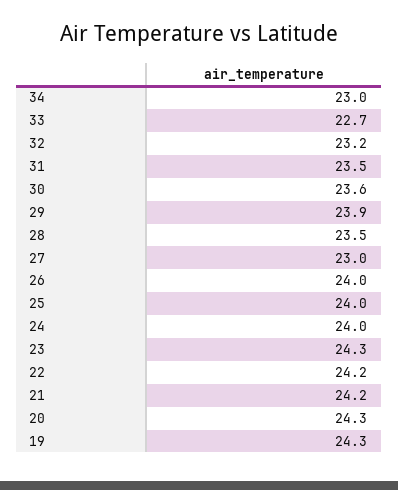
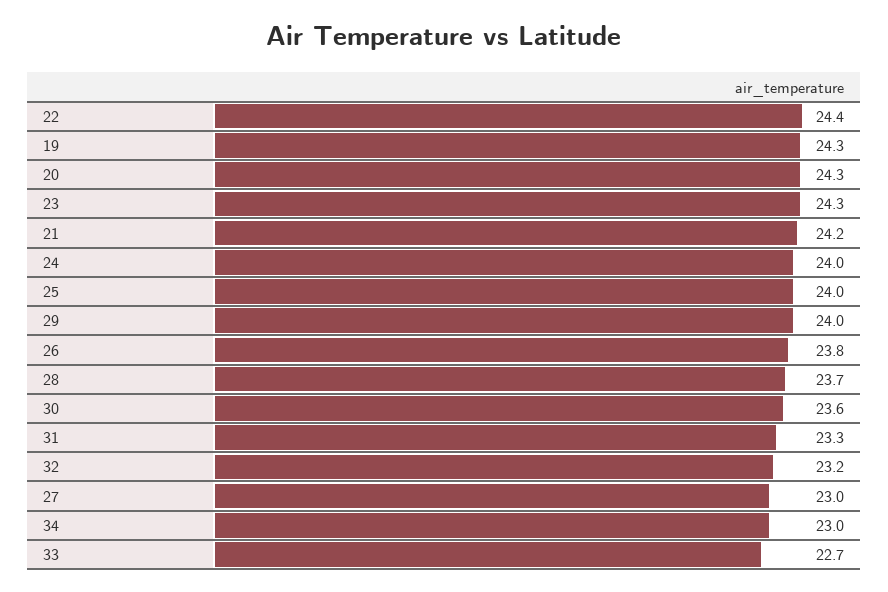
  {
    "34": 23,
    "33": 22.7,
    "32": 23.2,
-   "31": 23.5,
+   "31": 23.3,
    "30": 23.6,
-   "29": 23.9,
+   "29": 24,
-   "28": 23.5,
+   "28": 23.7,
    "27": 23,
-   "26": 24,
+   "26": 23.8,
    "25": 24,
    "24": 24,
    "23": 24.3,
-   "22": 24.2,
+   "22": 24.4,
    "21": 24.2,
    "20": 24.3,
    "19": 24.3
  }

